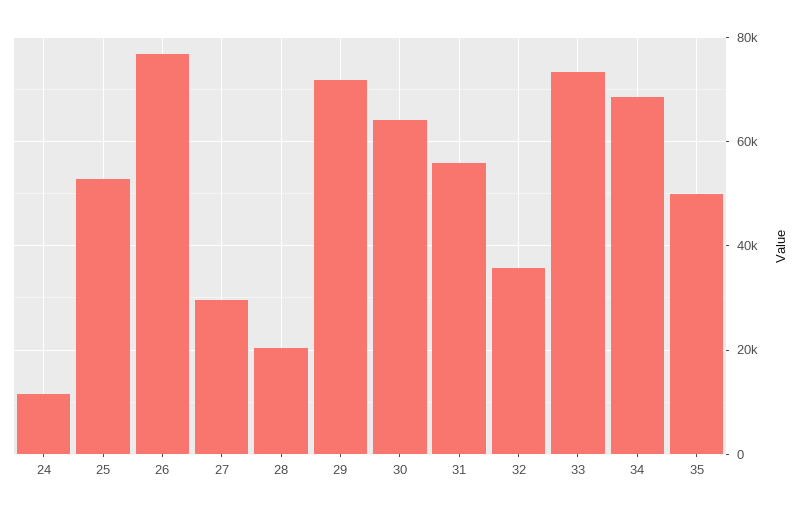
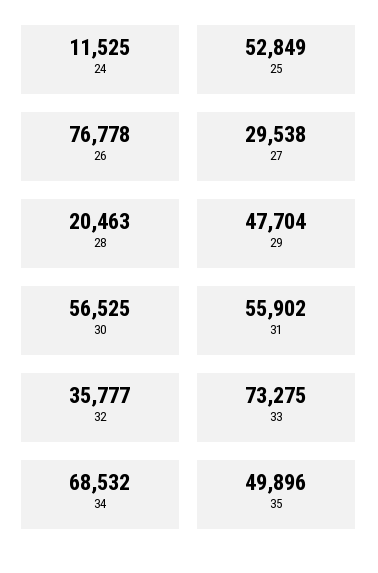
  {
    "24": 11525,
    "25": 52849,
    "26": 76778,
    "27": 29538,
    "28": 20463,
-   "29": 72000,
+   "29": 47704,
-   "30": 64000,
+   "30": 56525,
    "31": 55902,
    "32": 35777,
    "33": 73275,
    "34": 68532,
    "35": 49896
  }

